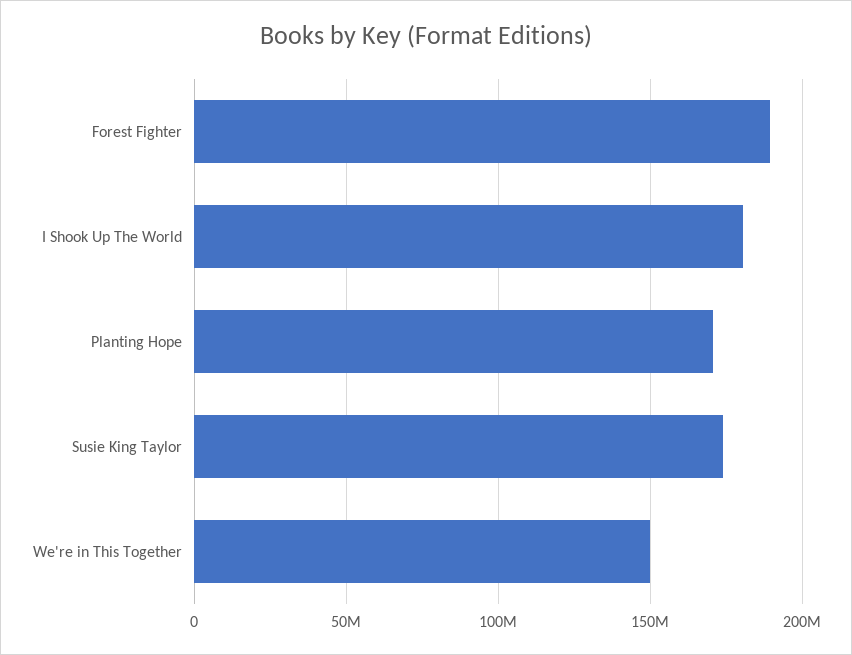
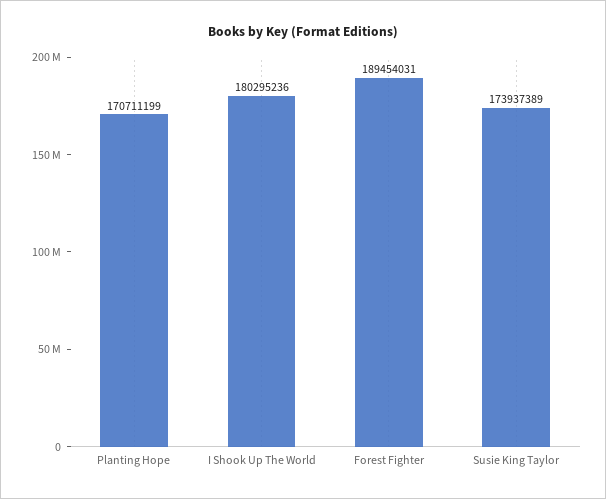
  {
    "Forest Fighter": 189454031,
    "I Shook Up The World": 180295236,
    "Planting Hope": 170711199,
-   "Susie King Taylor": 173937389,
+   "Susie King Taylor": 173937389
-   "We're in This Together": 150000000
  }

